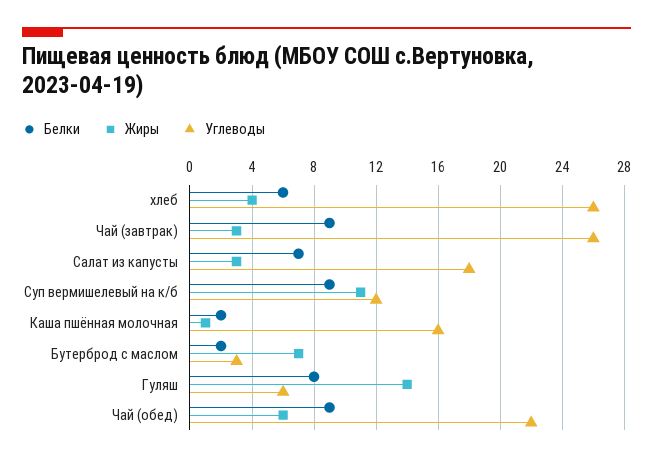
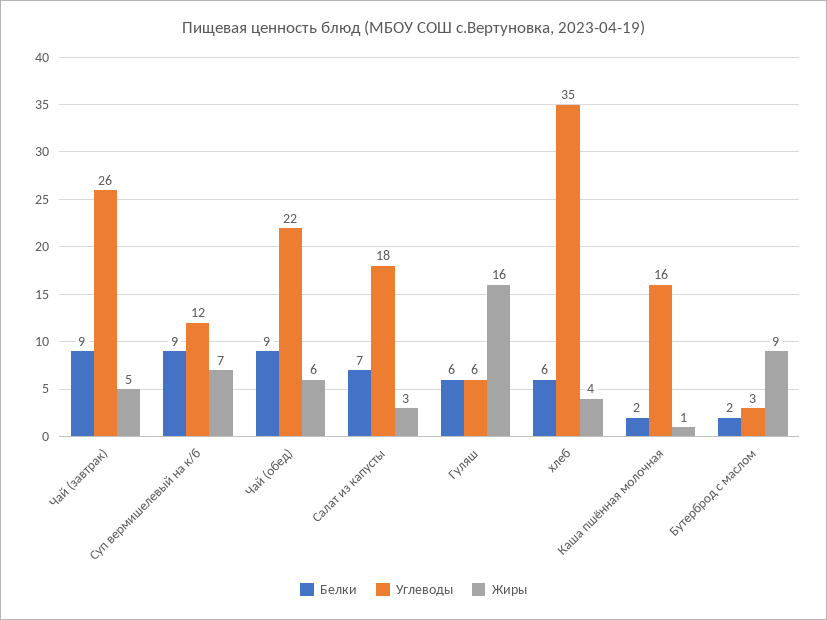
  {
    "Белки": {
      "хлеб": 6,
      "Чай (завтрак)": 9,
      "Салат из капусты": 7,
      "Суп вермишелевый на к/б": 9,
      "Каша пшённая молочная": 2,
      "Бутерброд с маслом": 2,
-     "Гуляш": 8,
+     "Гуляш": 6,
      "Чай (обед)": 9
    },
    "Жиры": {
      "хлеб": 4,
-     "Чай (завтрак)": 3,
+     "Чай (завтрак)": 5,
      "Салат из капусты": 3,
-     "Суп вермишелевый на к/б": 11,
+     "Суп вермишелевый на к/б": 7,
      "Каша пшённая молочная": 1,
-     "Бутерброд с маслом": 7,
+     "Бутерброд с маслом": 9,
-     "Гуляш": 14,
+     "Гуляш": 16,
      "Чай (обед)": 6
    },
    "Углеводы": {
-     "хлеб": 26,
+     "хлеб": 35,
      "Чай (завтрак)": 26,
      "Салат из капусты": 18,
      "Суп вермишелевый на к/б": 12,
      "Каша пшённая молочная": 16,
      "Бутерброд с маслом": 3,
      "Гуляш": 6,
      "Чай (обед)": 22
    }
  }

